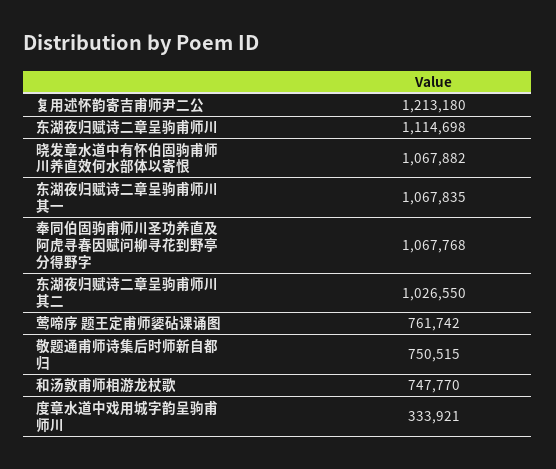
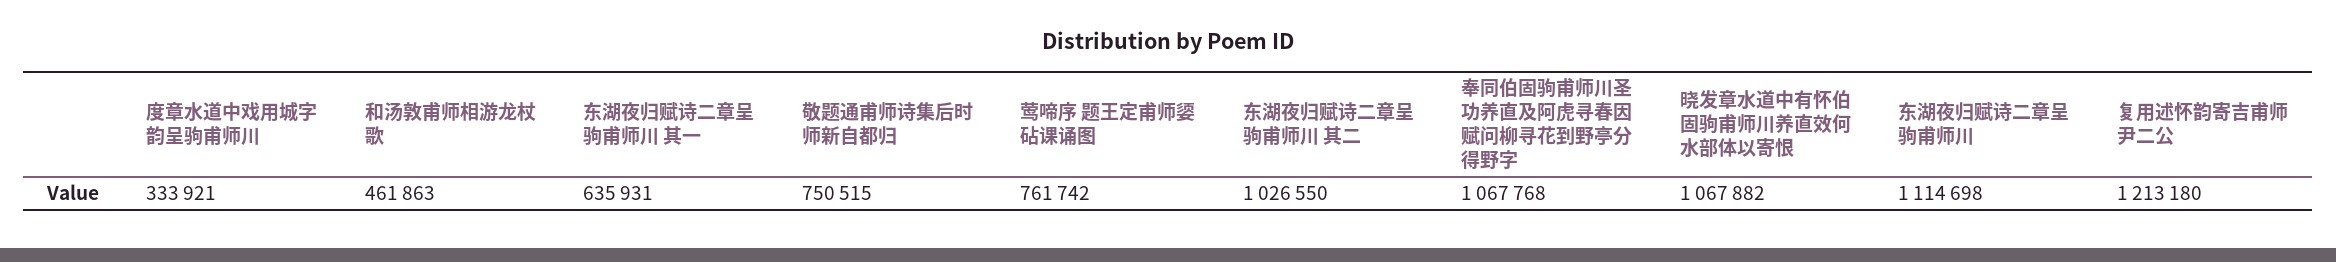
  {
    "复用述怀韵寄吉甫师尹二公": 1213180,
    "东湖夜归赋诗二章呈驹甫师川": 1114698,
    "晓发章水道中有怀伯固驹甫师川养直效何水部体以寄恨": 1067882,
-   "东湖夜归赋诗二章呈驹甫师川 其一": 1067835,
+   "东湖夜归赋诗二章呈驹甫师川 其一": 635931,
    "奉同伯固驹甫师川圣功养直及阿虎寻春因赋问柳寻花到野亭分得野字": 1067768,
    "东湖夜归赋诗二章呈驹甫师川 其二": 1026550,
    "莺啼序 题王定甫师媭砧课诵图": 761742,
    "敬题通甫师诗集后时师新自都归": 750515,
-   "和汤敦甫师相游龙杖歌": 747770,
+   "和汤敦甫师相游龙杖歌": 461863,
    "度章水道中戏用城字韵呈驹甫师川": 333921
  }

